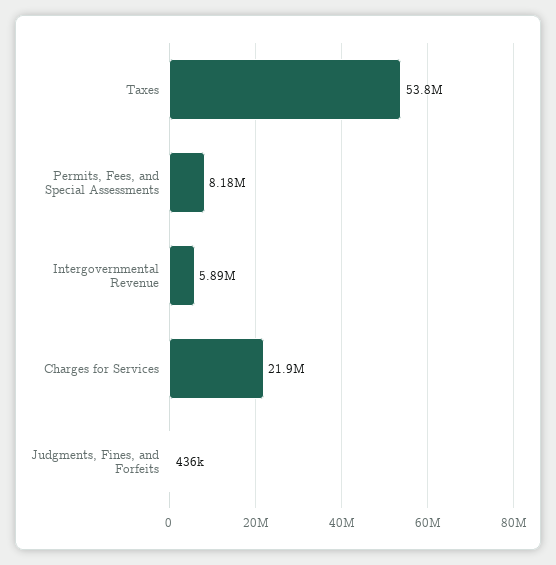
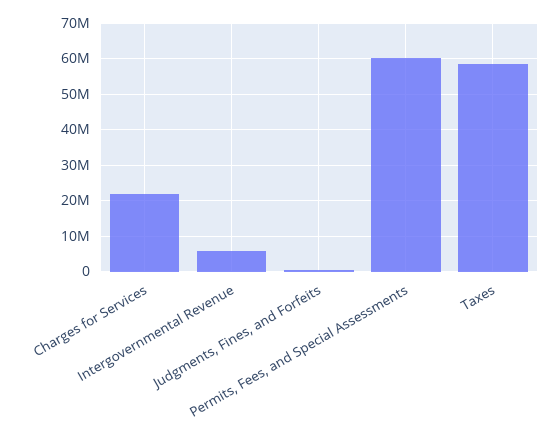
  {
-   "Taxes": 53800000,
+   "Taxes": 58000000,
-   "Permits, Fees, and Special Assessments": 8180000,
+   "Permits, Fees, and Special Assessments": 60000000,
    "Intergovernmental Revenue": 5890000,
    "Charges for Services": 21900000,
    "Judgments, Fines, and Forfeits": 436000
  }

